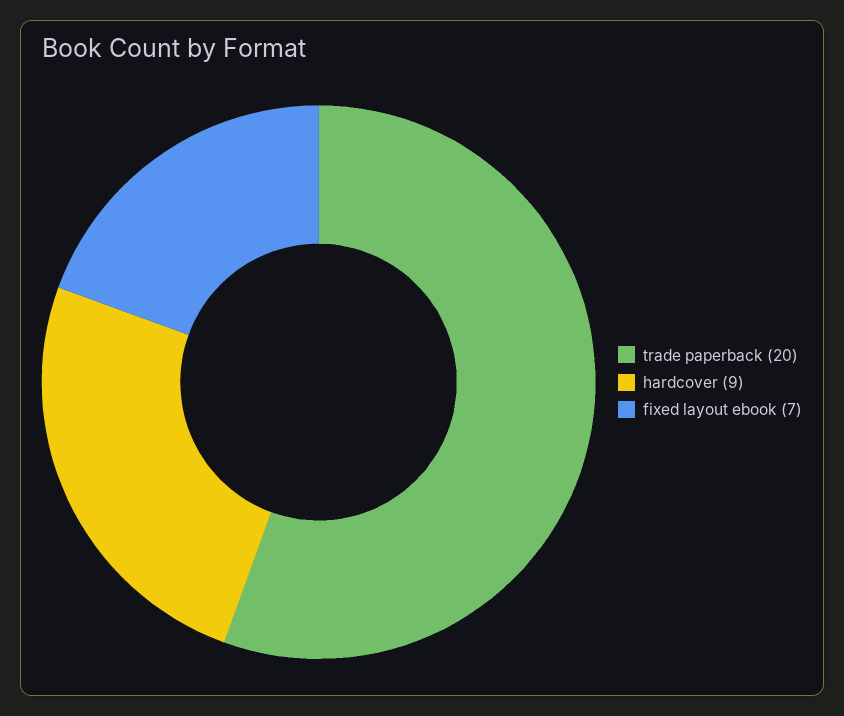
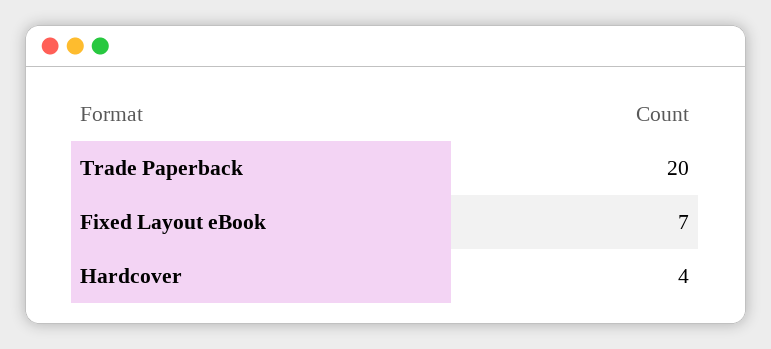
  {
    "trade paperback": 20,
-   "hardcover": 9,
+   "hardcover": 4,
    "fixed layout ebook": 7
  }

